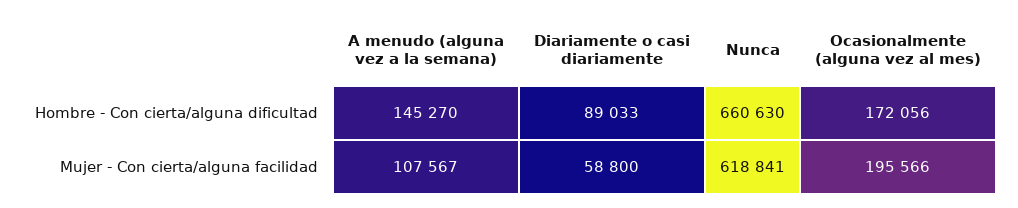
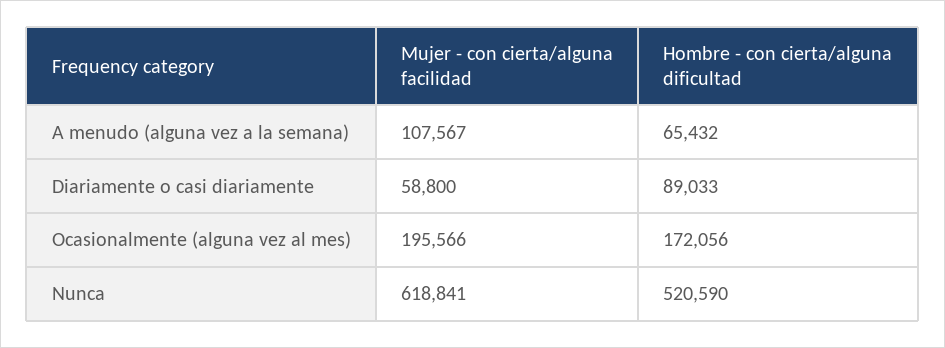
  {
    "A menudo (alguna vez a la semana)": {
-     "Hombre - Con cierta/alguna dificultad": 145270,
+     "Hombre - Con cierta/alguna dificultad": 65432,
      "Mujer - Con cierta/alguna facilidad": 107567
    },
    "Diariamente o casi diariamente": {
      "Hombre - Con cierta/alguna dificultad": 89033,
      "Mujer - Con cierta/alguna facilidad": 58800
    },
    "Nunca": {
-     "Hombre - Con cierta/alguna dificultad": 660630,
+     "Hombre - Con cierta/alguna dificultad": 520590,
      "Mujer - Con cierta/alguna facilidad": 618841
    },
    "Ocasionalmente (alguna vez al mes)": {
      "Hombre - Con cierta/alguna dificultad": 172056,
      "Mujer - Con cierta/alguna facilidad": 195566
    }
  }

